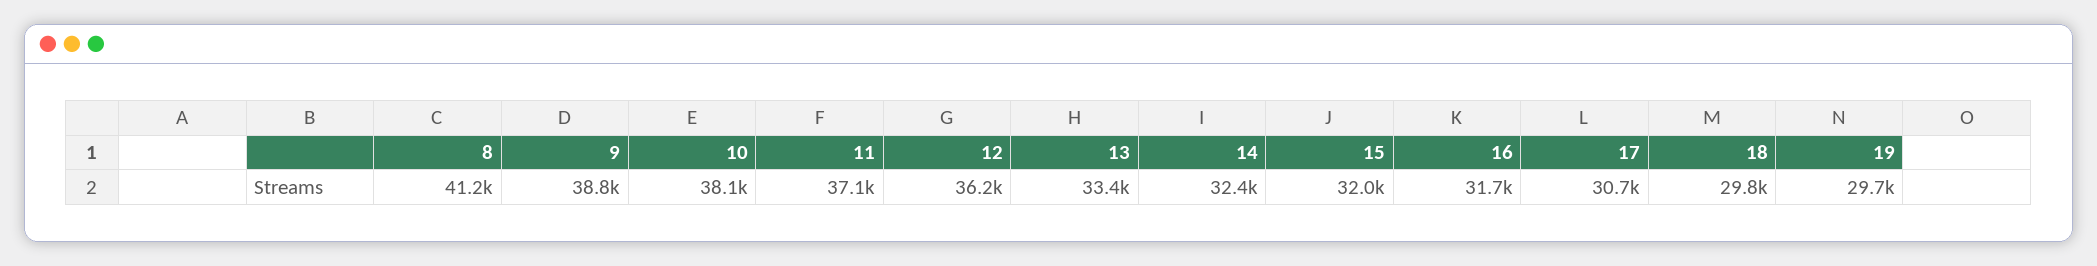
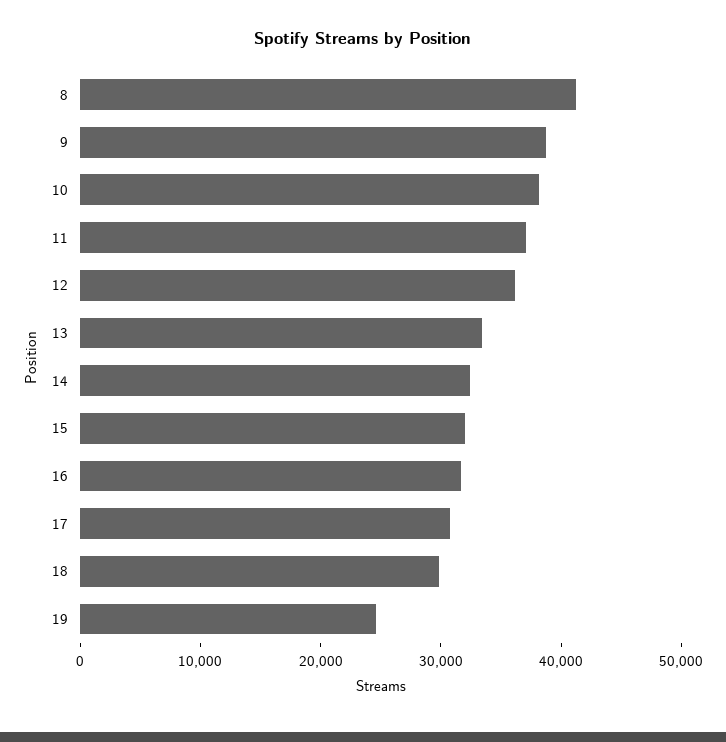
  {
    "8": 41200,
    "9": 38800,
    "10": 38100,
    "11": 37100,
    "12": 36200,
    "13": 33400,
    "14": 32400,
    "15": 32000,
    "16": 31700,
    "17": 30700,
    "18": 29800,
-   "19": 29700
+   "19": 24000
  }

